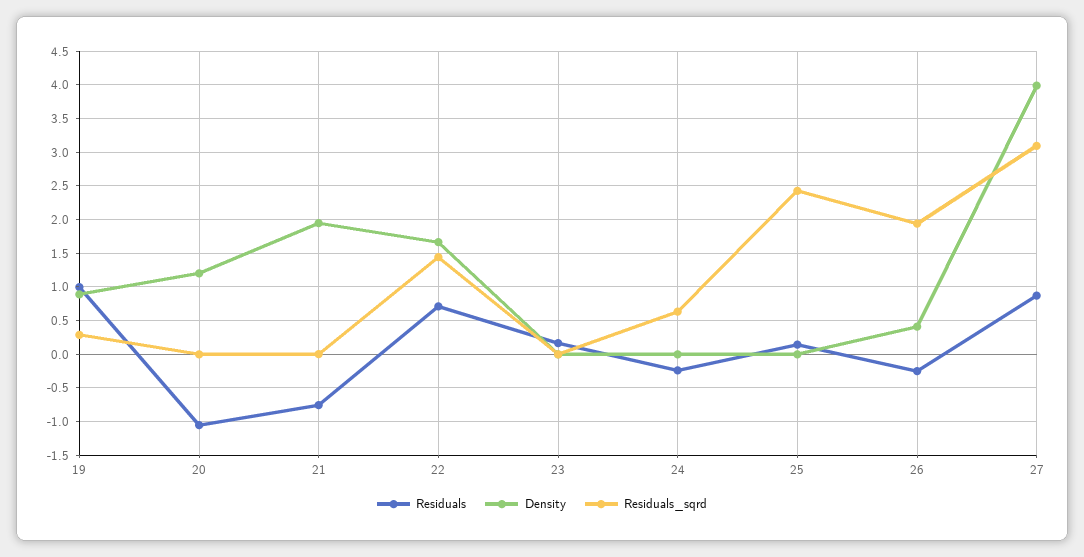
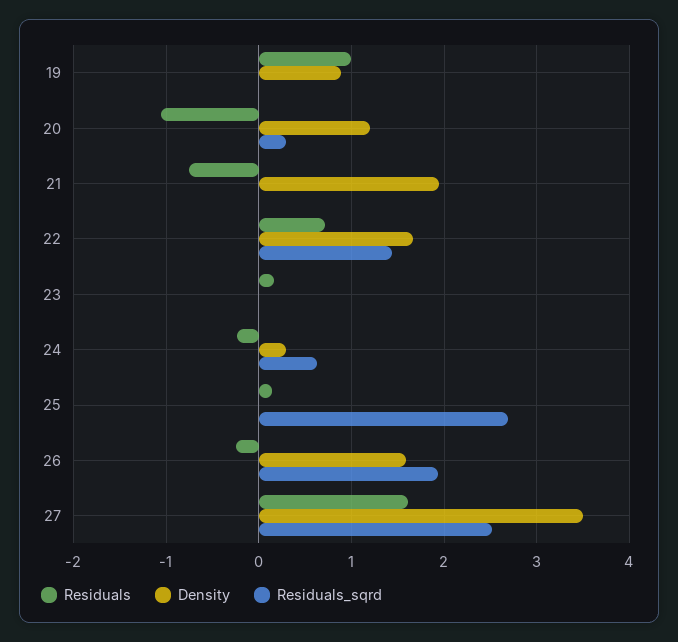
  {
    "Residuals": {
      "19": 1,
      "20": -1.1,
      "21": -0.8,
      "22": 0.7,
      "23": 0.2,
      "24": -0.2,
      "25": 0.1,
      "26": -0.3,
-     "27": 0.9
+     "27": 1.6
    },
    "Density": {
      "19": 0.9,
      "20": 1.2,
      "21": 1.9,
      "22": 1.7,
      "23": 0,
-     "24": 0,
+     "24": 0.3,
      "25": 0,
-     "26": 0.4,
+     "26": 1.6,
-     "27": 4
+     "27": 3.5
    },
    "Residuals_sqrd": {
-     "19": 0.3,
+     "19": 0,
-     "20": 0,
+     "20": 0.3,
      "21": 0,
      "22": 1.4,
      "23": 0,
      "24": 0.6,
-     "25": 2.4,
+     "25": 2.7,
      "26": 1.9,
-     "27": 3.1
+     "27": 2.5
    }
  }

